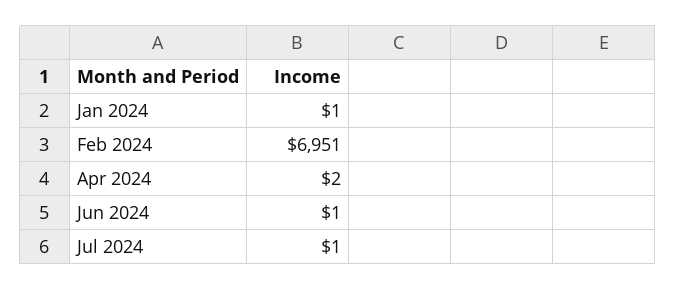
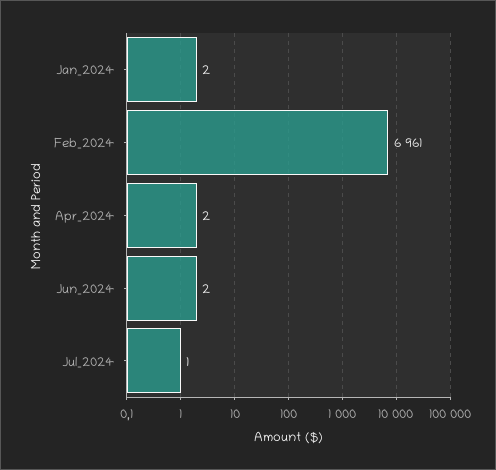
  {
-   "Jan 2024": 1,
+   "Jan 2024": 2,
-   "Feb 2024": 6951,
+   "Feb 2024": 6961,
    "Apr 2024": 2,
-   "Jun 2024": 1,
+   "Jun 2024": 2,
    "Jul 2024": 1
  }

